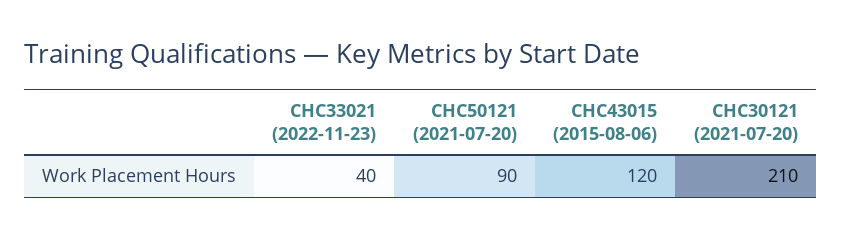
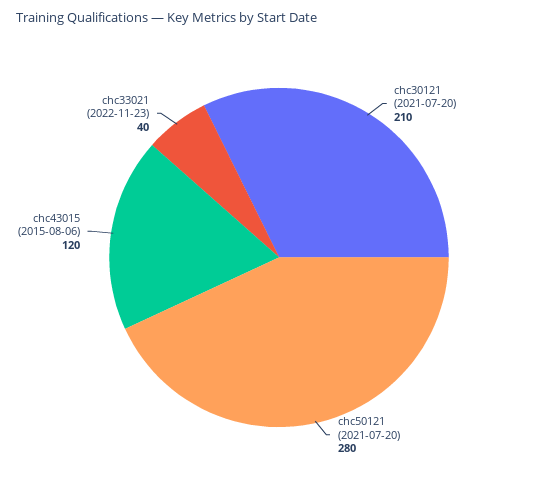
  {
    "CHC33021 (2022-11-23)": 40,
-   "CHC50121 (2021-07-20)": 90,
+   "CHC50121 (2021-07-20)": 280,
    "CHC43015 (2015-08-06)": 120,
    "CHC30121 (2021-07-20)": 210
  }

